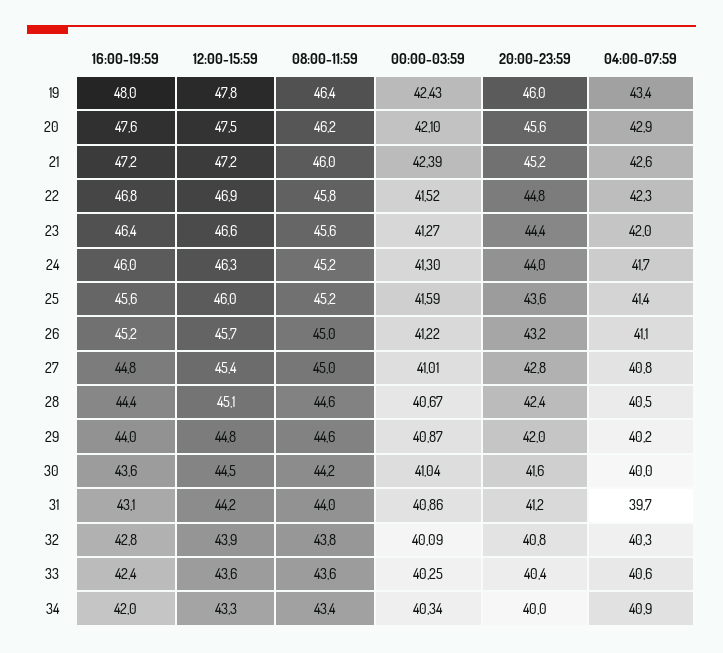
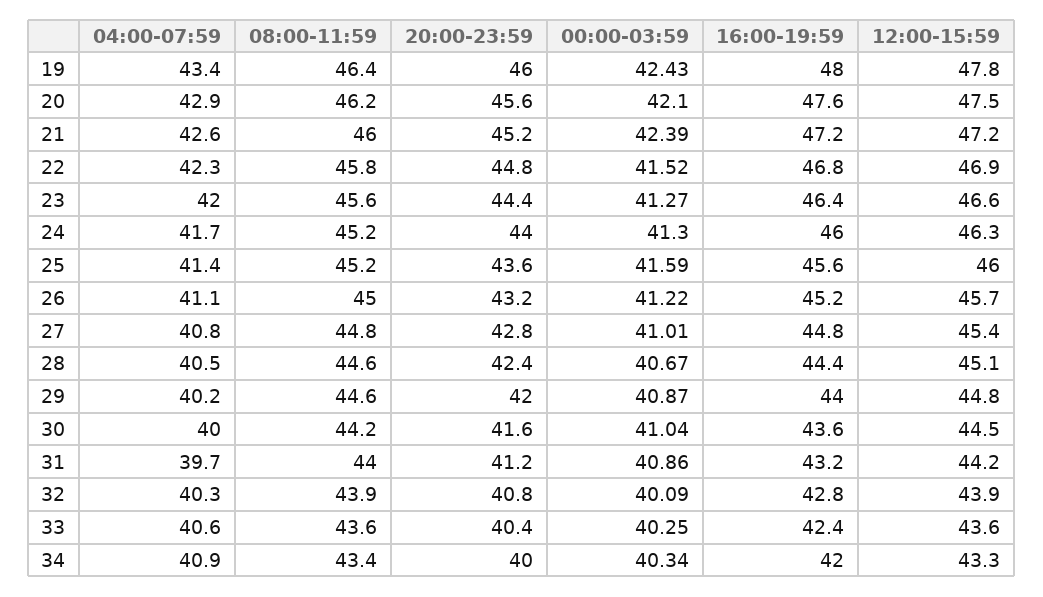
  {
    "16:00-19:59": {
      "19": 48,
      "20": 47.6,
      "21": 47.2,
      "22": 46.8,
      "23": 46.4,
      "24": 46,
      "25": 45.6,
      "26": 45.2,
      "27": 44.8,
      "28": 44.4,
      "29": 44,
      "30": 43.6,
-     "31": 43.1,
+     "31": 43.2,
      "32": 42.8,
      "33": 42.4,
      "34": 42
    },
    "12:00-15:59": {
      "19": 47.8,
      "20": 47.5,
      "21": 47.2,
      "22": 46.9,
      "23": 46.6,
      "24": 46.3,
      "25": 46,
      "26": 45.7,
      "27": 45.4,
      "28": 45.1,
      "29": 44.8,
      "30": 44.5,
      "31": 44.2,
      "32": 43.9,
      "33": 43.6,
      "34": 43.3
    },
    "08:00-11:59": {
      "19": 46.4,
      "20": 46.2,
      "21": 46,
      "22": 45.8,
      "23": 45.6,
      "24": 45.2,
      "25": 45.2,
      "26": 45,
-     "27": 45,
+     "27": 44.8,
      "28": 44.6,
      "29": 44.6,
      "30": 44.2,
      "31": 44,
-     "32": 43.8,
+     "32": 43.9,
      "33": 43.6,
      "34": 43.4
    },
    "00:00-03:59": {
      "19": 42.43,
      "20": 42.1,
      "21": 42.39,
      "22": 41.52,
      "23": 41.27,
      "24": 41.3,
      "25": 41.59,
      "26": 41.22,
      "27": 41.01,
      "28": 40.67,
      "29": 40.87,
      "30": 41.04,
      "31": 40.86,
      "32": 40.09,
      "33": 40.25,
      "34": 40.34
    },
    "20:00-23:59": {
      "19": 46,
      "20": 45.6,
      "21": 45.2,
      "22": 44.8,
      "23": 44.4,
      "24": 44,
      "25": 43.6,
      "26": 43.2,
      "27": 42.8,
      "28": 42.4,
      "29": 42,
      "30": 41.6,
      "31": 41.2,
      "32": 40.8,
      "33": 40.4,
      "34": 40
    },
    "04:00-07:59": {
      "19": 43.4,
      "20": 42.9,
      "21": 42.6,
      "22": 42.3,
      "23": 42,
      "24": 41.7,
      "25": 41.4,
      "26": 41.1,
      "27": 40.8,
      "28": 40.5,
      "29": 40.2,
      "30": 40,
      "31": 39.7,
      "32": 40.3,
      "33": 40.6,
      "34": 40.9
    }
  }

